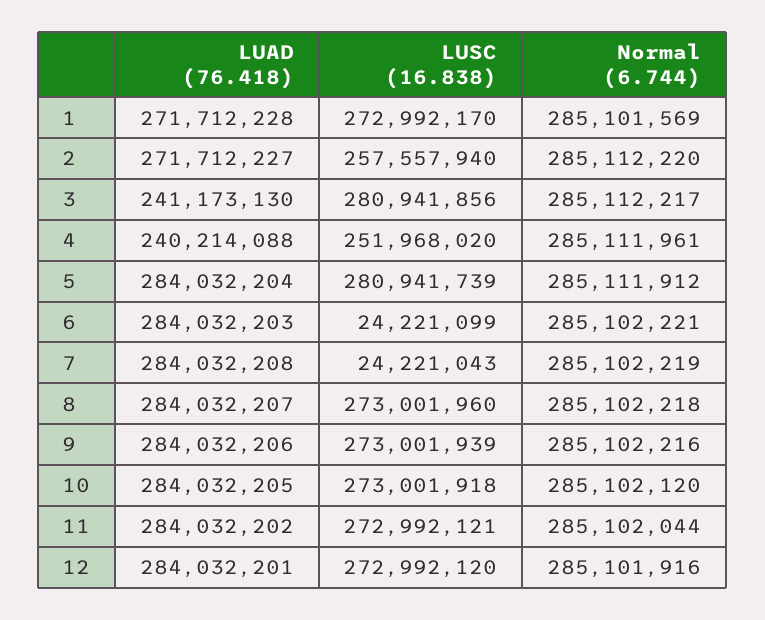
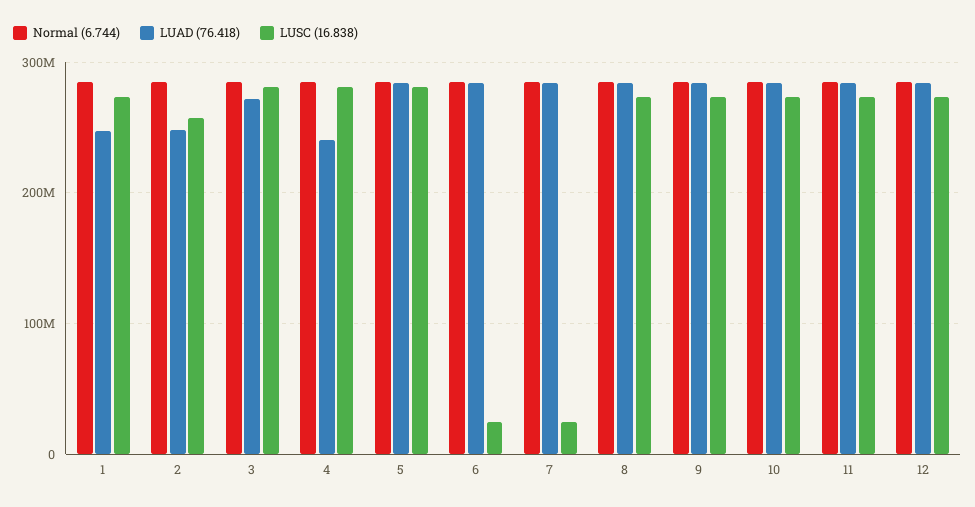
  {
    "LUAD (76.418)": {
-     "1": 271712228,
+     "1": 250000000,
-     "2": 271712227,
+     "2": 250000000,
-     "3": 241173130,
+     "3": 270000000,
      "4": 240214088,
      "5": 284032204,
      "6": 284032203,
      "7": 284032208,
      "8": 284032207,
      "9": 284032206,
      "10": 284032205,
      "11": 284032202,
      "12": 284032201
    },
    "LUSC (16.838)": {
      "1": 272992170,
      "2": 257557940,
      "3": 280941856,
-     "4": 251968020,
+     "4": 280000000,
      "5": 280941739,
      "6": 24221099,
      "7": 24221043,
      "8": 273001960,
      "9": 273001939,
      "10": 273001918,
      "11": 272992121,
      "12": 272992120
    },
    "Normal (6.744)": {
      "1": 285101569,
      "2": 285112220,
      "3": 285112217,
      "4": 285111961,
      "5": 285111912,
      "6": 285102221,
      "7": 285102219,
      "8": 285102218,
      "9": 285102216,
      "10": 285102120,
      "11": 285102044,
      "12": 285101916
    }
  }

